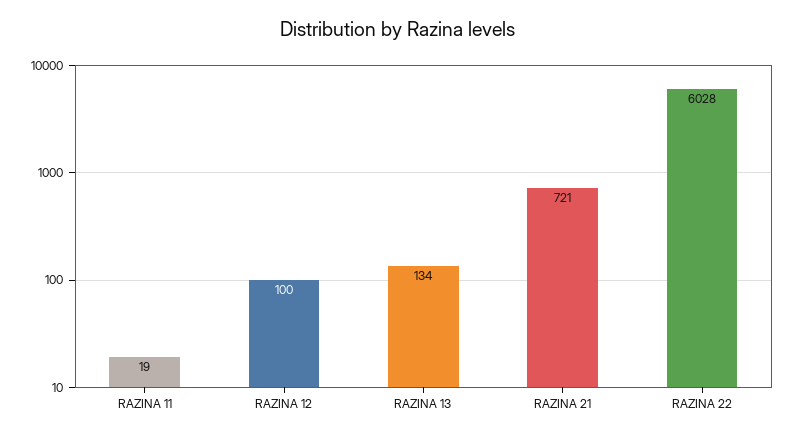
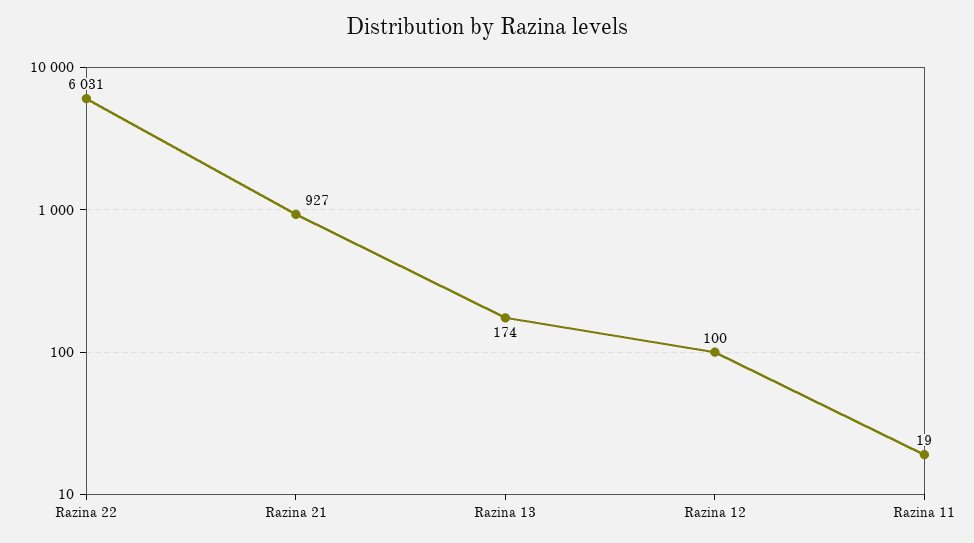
  {
    "RAZINA 11": 19,
    "RAZINA 12": 100,
-   "RAZINA 13": 134,
+   "RAZINA 13": 174,
-   "RAZINA 21": 721,
+   "RAZINA 21": 927,
-   "RAZINA 22": 6028
+   "RAZINA 22": 6031
  }

